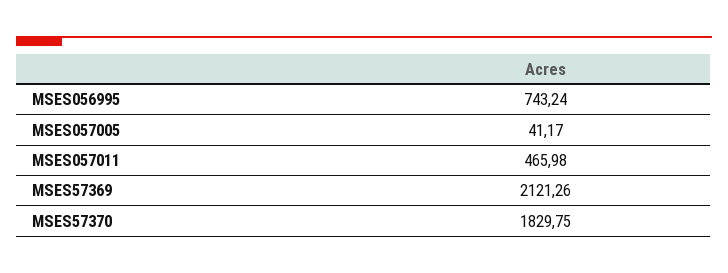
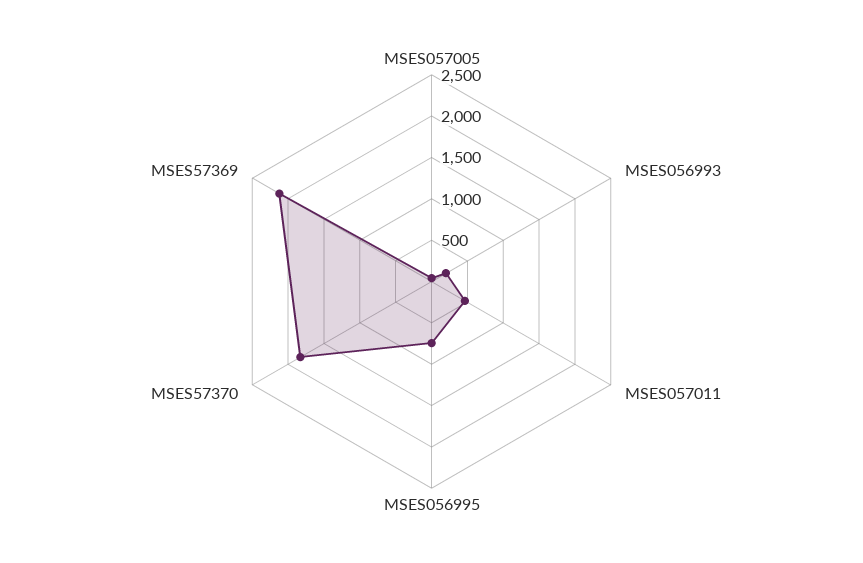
  {
    "MSES056995": 743.24,
    "MSES057005": 41.17,
    "MSES057011": 465.98,
    "MSES57369": 2121.26,
-   "MSES57370": 1829.75
+   "MSES57370": 1829.75,
+   "MSES056993": 200
  }

